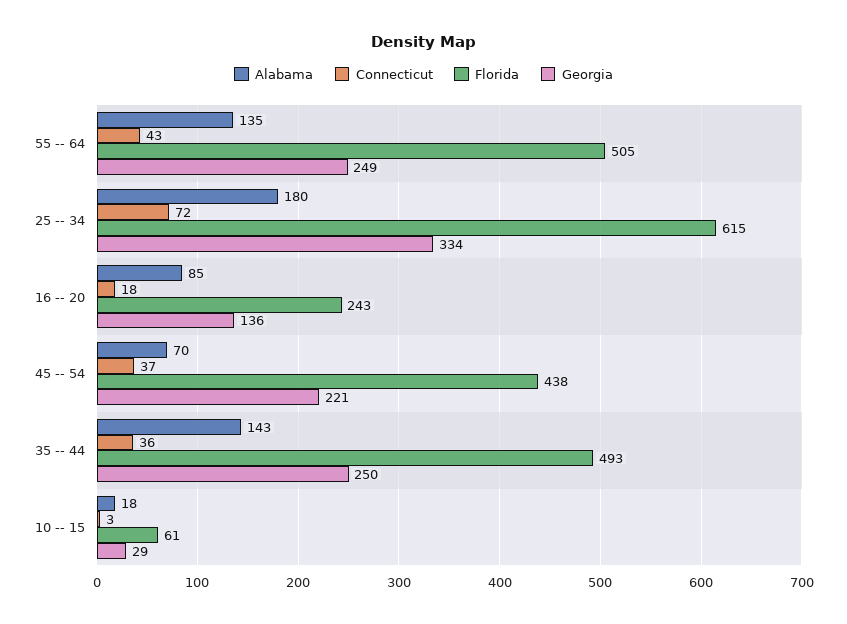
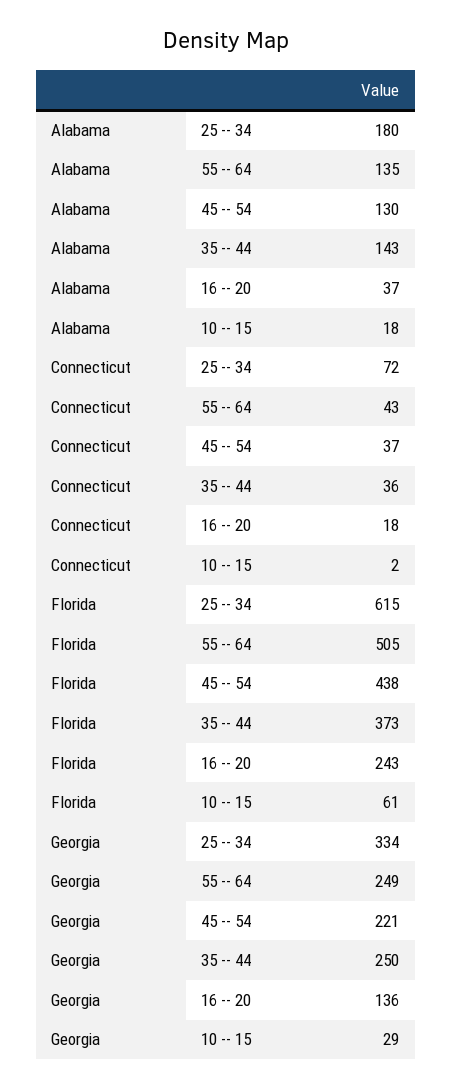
  {
    "Alabama": {
      "55 -- 64": 135,
      "25 -- 34": 180,
-     "16 -- 20": 85,
+     "16 -- 20": 37,
-     "45 -- 54": 70,
+     "45 -- 54": 130,
      "35 -- 44": 143,
      "10 -- 15": 18
    },
    "Connecticut": {
      "55 -- 64": 43,
      "25 -- 34": 72,
      "16 -- 20": 18,
      "45 -- 54": 37,
      "35 -- 44": 36,
-     "10 -- 15": 3
+     "10 -- 15": 2
    },
    "Florida": {
      "55 -- 64": 505,
      "25 -- 34": 615,
      "16 -- 20": 243,
      "45 -- 54": 438,
-     "35 -- 44": 493,
+     "35 -- 44": 373,
      "10 -- 15": 61
    },
    "Georgia": {
      "55 -- 64": 249,
      "25 -- 34": 334,
      "16 -- 20": 136,
      "45 -- 54": 221,
      "35 -- 44": 250,
      "10 -- 15": 29
    }
  }

